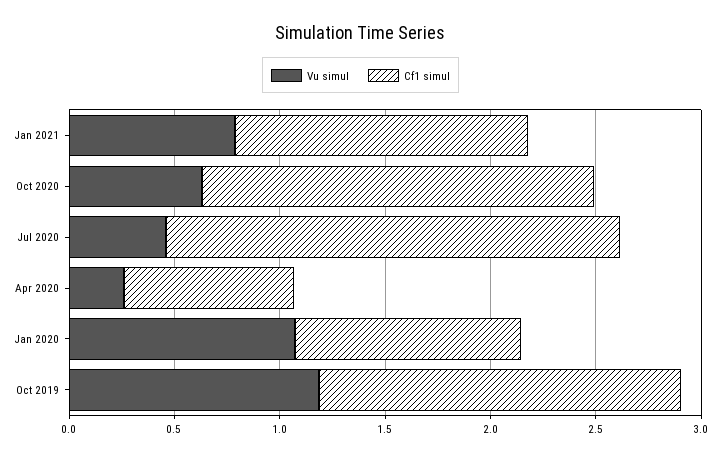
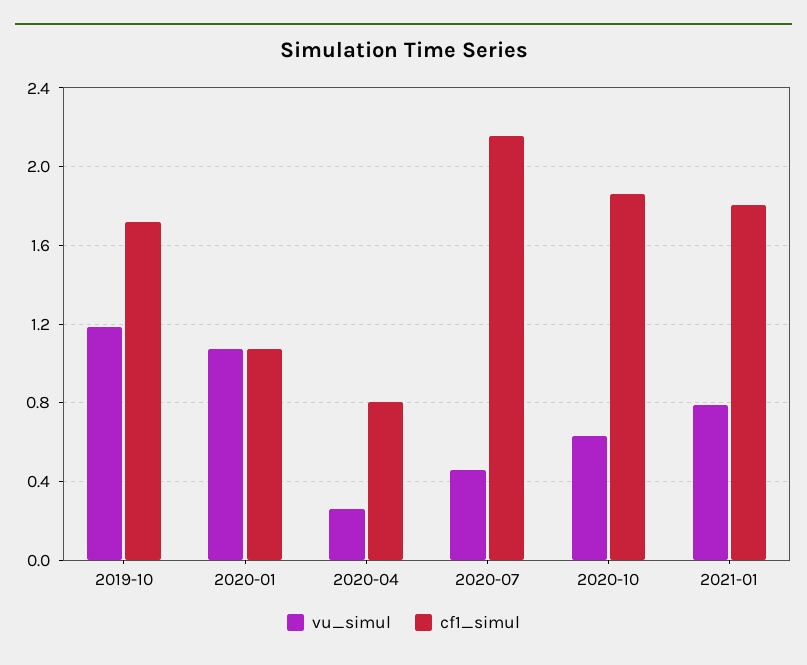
  {
    "Vu simul": {
      "Jan 2021": 0.8,
      "Oct 2020": 0.65,
      "Jul 2020": 0.45,
      "Apr 2020": 0.25,
      "Jan 2020": 1.05,
      "Oct 2019": 1.2
    },
    "Cf1 simul": {
-     "Jan 2021": 1.4,
+     "Jan 2021": 1.8,
      "Oct 2020": 1.85,
      "Jul 2020": 2.15,
      "Apr 2020": 0.8,
      "Jan 2020": 1.05,
      "Oct 2019": 1.7
    }
  }

